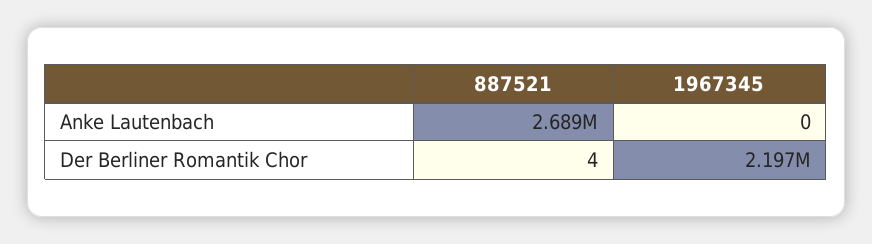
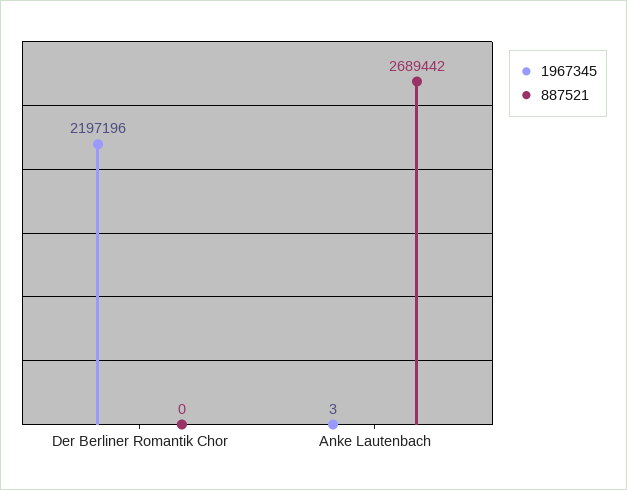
  {
    "887521": {
      "Anke Lautenbach": 2689442,
-     "Der Berliner Romantik Chor": 4
+     "Der Berliner Romantik Chor": 0
    },
    "1967345": {
-     "Anke Lautenbach": 0,
+     "Anke Lautenbach": 3,
      "Der Berliner Romantik Chor": 2197196
    }
  }

